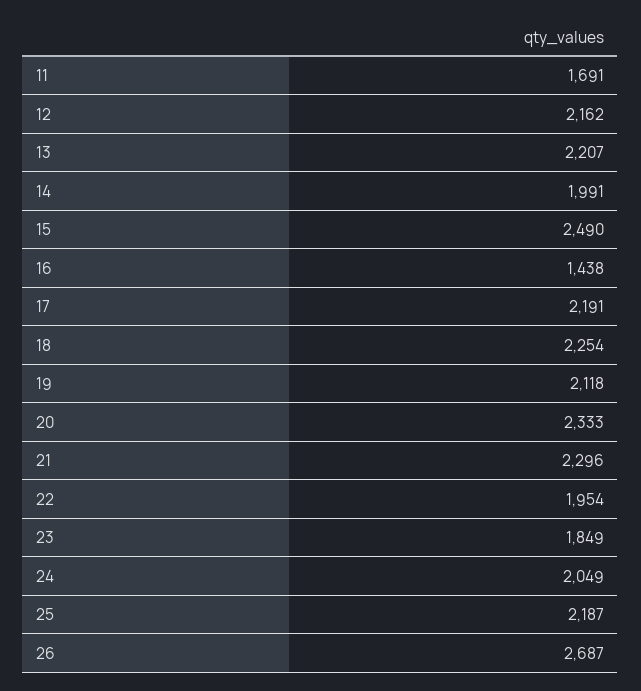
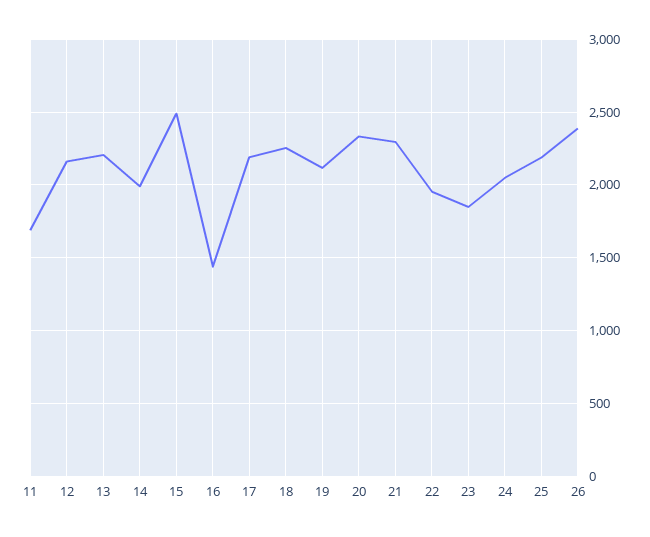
  {
    "11": 1691,
    "12": 2162,
    "13": 2207,
    "14": 1991,
    "15": 2490,
    "16": 1438,
    "17": 2191,
    "18": 2254,
    "19": 2118,
    "20": 2333,
    "21": 2296,
    "22": 1954,
    "23": 1849,
    "24": 2049,
    "25": 2187,
-   "26": 2687
+   "26": 2400
  }

